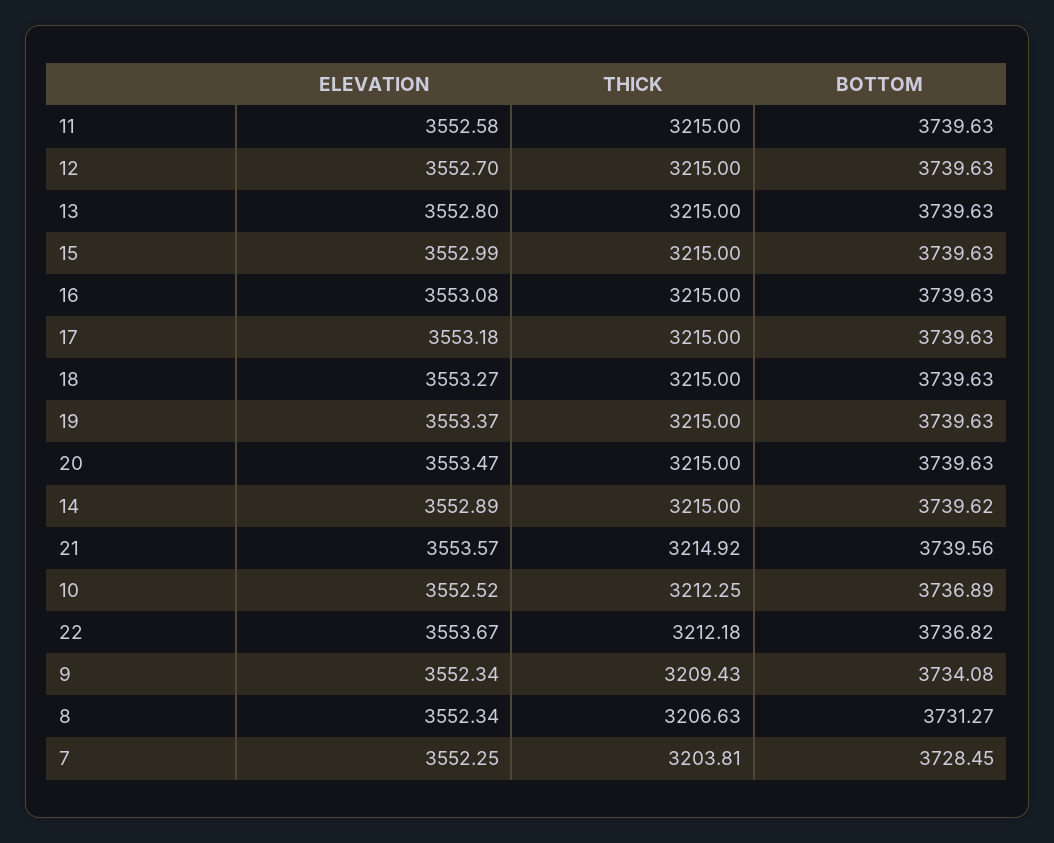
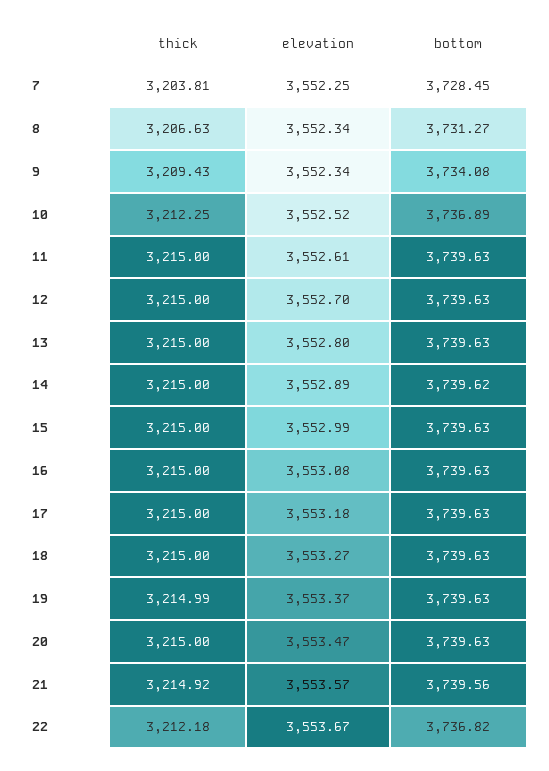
  {
    "ELEVATION": {
-     "11": 3552.58,
+     "11": 3552.61,
      "12": 3552.7,
      "13": 3552.8,
      "15": 3552.99,
      "16": 3553.08,
      "17": 3553.18,
      "18": 3553.27,
      "19": 3553.37,
      "20": 3553.47,
      "14": 3552.89,
      "21": 3553.57,
      "10": 3552.52,
      "22": 3553.67,
      "9": 3552.34,
      "8": 3552.34,
      "7": 3552.25
    },
    "THICK": {
      "11": 3215,
      "12": 3215,
      "13": 3215,
      "15": 3215,
      "16": 3215,
      "17": 3215,
      "18": 3215,
-     "19": 3215,
+     "19": 3214.99,
      "20": 3215,
      "14": 3215,
      "21": 3214.92,
      "10": 3212.25,
      "22": 3212.18,
      "9": 3209.43,
      "8": 3206.63,
      "7": 3203.81
    },
    "BOTTOM": {
      "11": 3739.63,
      "12": 3739.63,
      "13": 3739.63,
      "15": 3739.63,
      "16": 3739.63,
      "17": 3739.63,
      "18": 3739.63,
      "19": 3739.63,
      "20": 3739.63,
      "14": 3739.62,
      "21": 3739.56,
      "10": 3736.89,
      "22": 3736.82,
      "9": 3734.08,
      "8": 3731.27,
      "7": 3728.45
    }
  }

